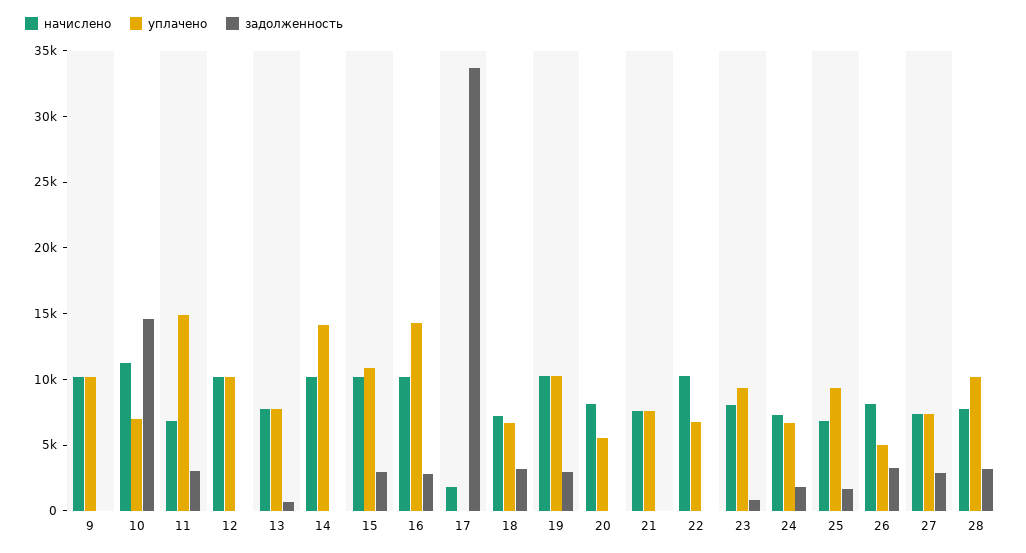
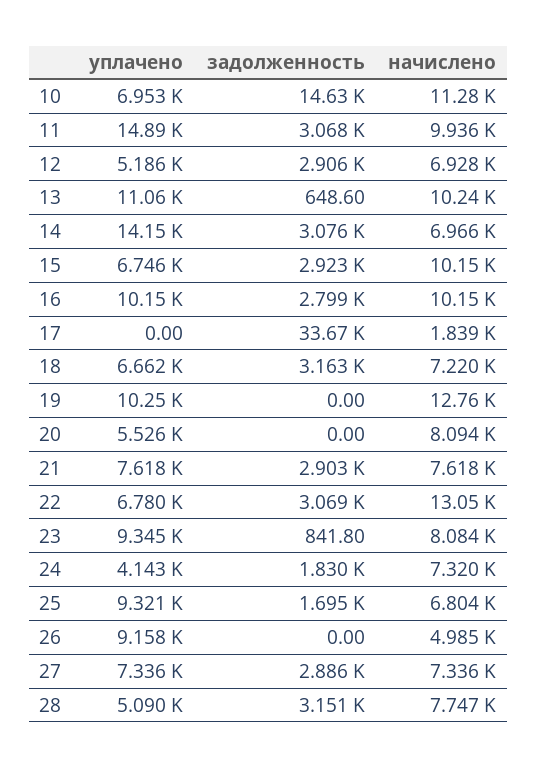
  {
    "начислено": {
-     "9": 10000,
      "10": 11280,
-     "11": 7000,
+     "11": 9936,
-     "12": 10000,
+     "12": 6928,
-     "13": 8000,
+     "13": 10240,
-     "14": 10000,
+     "14": 6966,
      "15": 10150,
      "16": 10150,
      "17": 1839,
      "18": 7220,
-     "19": 10000,
+     "19": 12760,
      "20": 8094,
      "21": 7618,
-     "22": 10000,
+     "22": 13050,
      "23": 8084,
      "24": 7320,
      "25": 6804,
-     "26": 8000,
+     "26": 4985,
      "27": 7336,
      "28": 7747
    },
    "уплачено": {
-     "9": 10000,
      "10": 6953,
      "11": 14890,
-     "12": 10000,
+     "12": 5186,
-     "13": 8000,
+     "13": 11060,
      "14": 14150,
-     "15": 11000,
+     "15": 6746,
-     "16": 14000,
+     "16": 10150,
      "17": 0,
      "18": 6662,
      "19": 10250,
      "20": 5526,
      "21": 7618,
      "22": 6780,
      "23": 9345,
-     "24": 7000,
+     "24": 4143,
      "25": 9321,
-     "26": 5000,
+     "26": 9158,
      "27": 7336,
-     "28": 10000
+     "28": 5090
    },
    "задолженность": {
-     "9": 0,
      "10": 14630,
      "11": 3068,
-     "12": 0,
+     "12": 2906,
      "13": 648.6,
-     "14": 0,
+     "14": 3076,
      "15": 2923,
      "16": 2799,
      "17": 33670,
      "18": 3163,
-     "19": 3000,
+     "19": 0,
      "20": 0,
-     "21": 0,
+     "21": 2903,
-     "22": 0,
+     "22": 3069,
      "23": 841.8,
      "24": 1830,
      "25": 1695,
-     "26": 3000,
+     "26": 0,
      "27": 2886,
      "28": 3151
    }
  }

